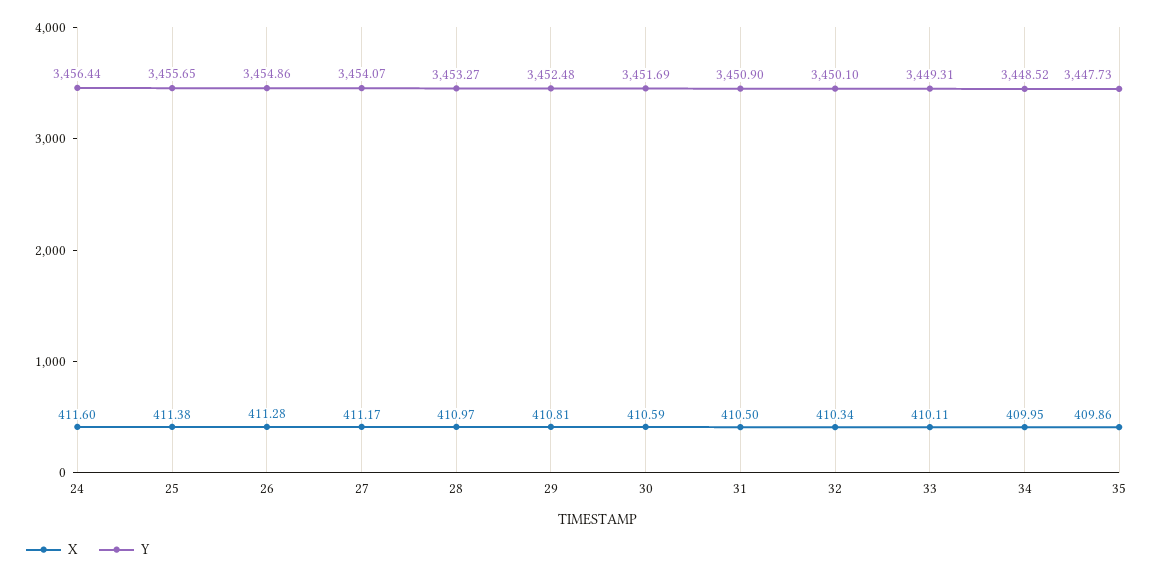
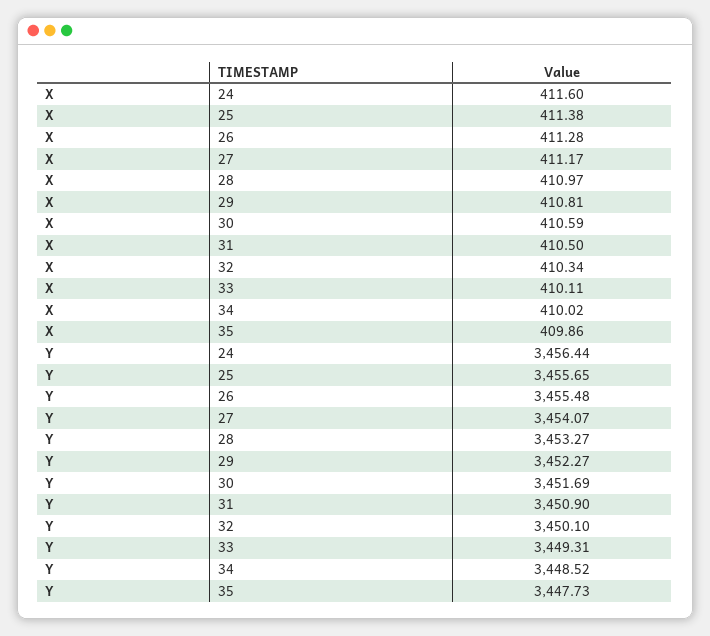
  {
    "X": {
      "24": 411.6,
      "25": 411.38,
      "26": 411.28,
      "27": 411.17,
      "28": 410.97,
      "29": 410.81,
      "30": 410.59,
      "31": 410.5,
      "32": 410.34,
      "33": 410.11,
-     "34": 409.95,
+     "34": 410.02,
      "35": 409.86
    },
    "Y": {
      "24": 3456.44,
      "25": 3455.65,
-     "26": 3454.86,
+     "26": 3455.48,
      "27": 3454.07,
      "28": 3453.27,
-     "29": 3452.48,
+     "29": 3452.27,
      "30": 3451.69,
      "31": 3450.9,
      "32": 3450.1,
      "33": 3449.31,
      "34": 3448.52,
      "35": 3447.73
    }
  }

